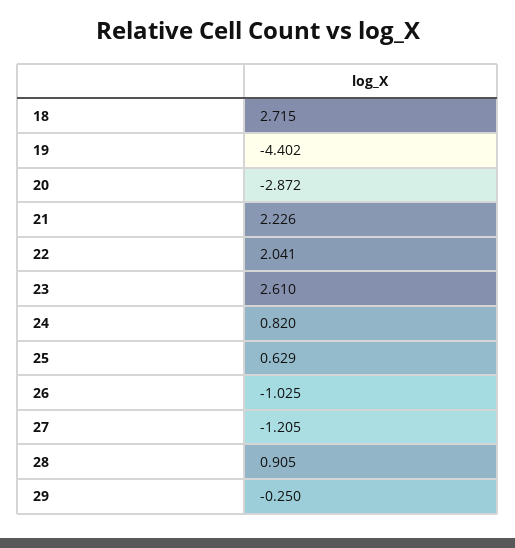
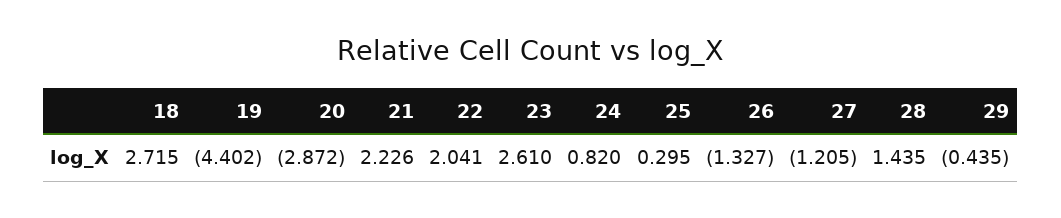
  {
    "18": 2.715,
    "19": -4.402,
    "20": -2.872,
    "21": 2.226,
    "22": 2.041,
    "23": 2.61,
    "24": 0.82,
-   "25": 0.629,
+   "25": 0.295,
-   "26": -1.025,
+   "26": -1.327,
    "27": -1.205,
-   "28": 0.905,
+   "28": 1.435,
-   "29": -0.25
+   "29": -0.435
  }

